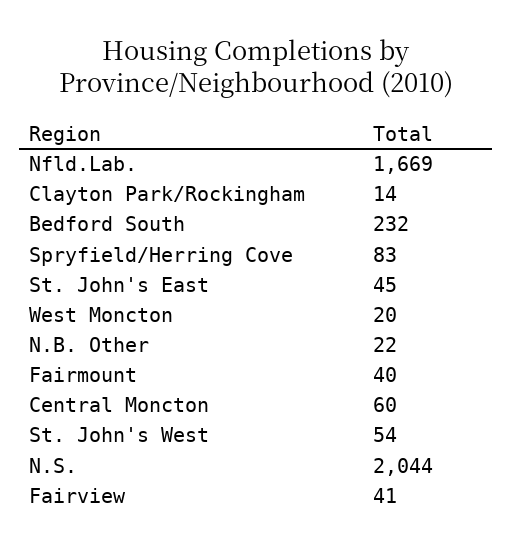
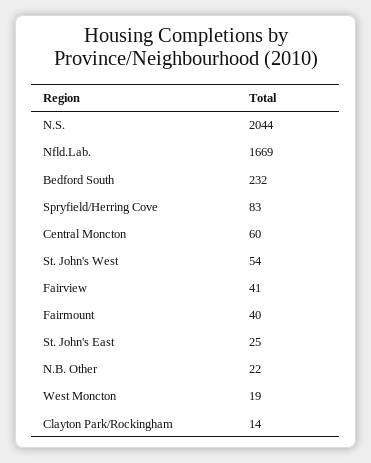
  {
    "Nfld.Lab.": 1669,
    "Clayton Park/Rockingham": 14,
    "Bedford South": 232,
    "Spryfield/Herring Cove": 83,
-   "St. John's East": 45,
+   "St. John's East": 25,
-   "West Moncton": 20,
+   "West Moncton": 19,
    "N.B. Other": 22,
    "Fairmount": 40,
    "Central Moncton": 60,
    "St. John's West": 54,
    "N.S.": 2044,
    "Fairview": 41
  }

